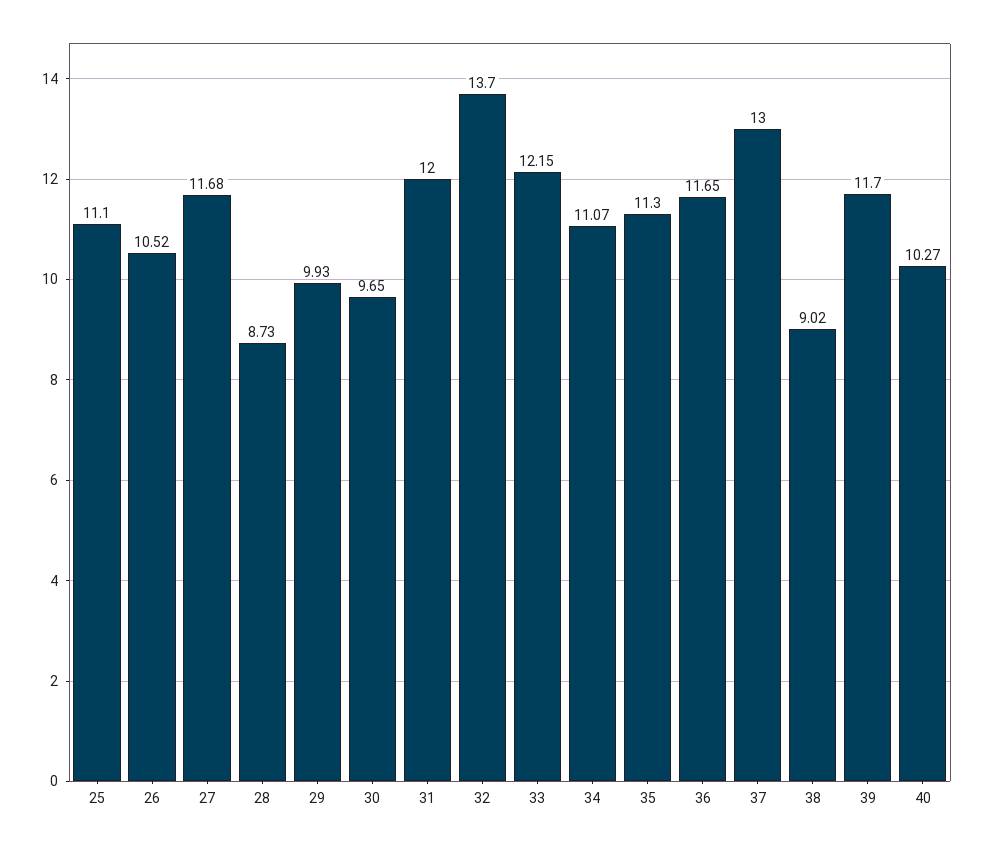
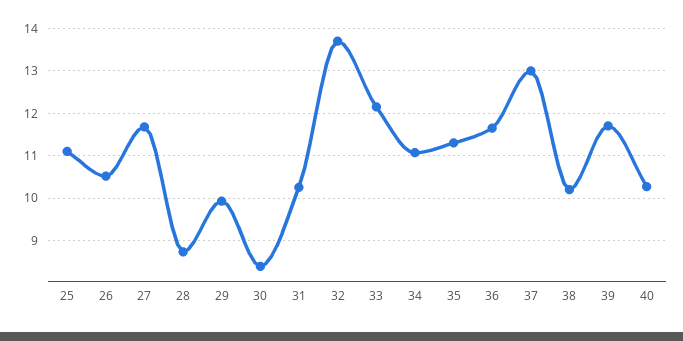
  {
    "25": 11.1,
    "26": 10.52,
    "27": 11.68,
    "28": 8.73,
    "29": 9.93,
-   "30": 9.65,
+   "30": 8.4,
-   "31": 12,
+   "31": 10.2,
    "32": 13.7,
    "33": 12.15,
    "34": 11.07,
    "35": 11.3,
    "36": 11.65,
    "37": 13,
-   "38": 9.02,
+   "38": 10.2,
    "39": 11.7,
    "40": 10.27
  }

